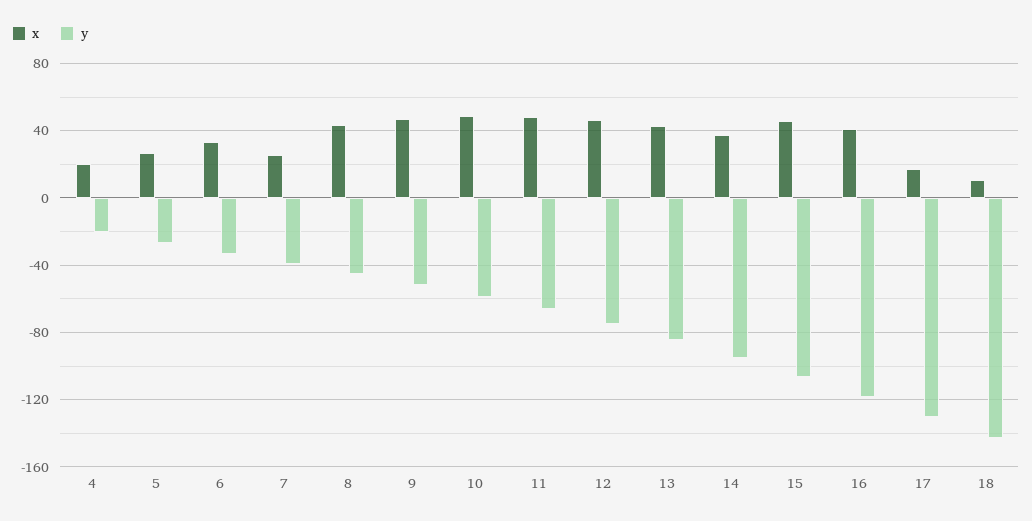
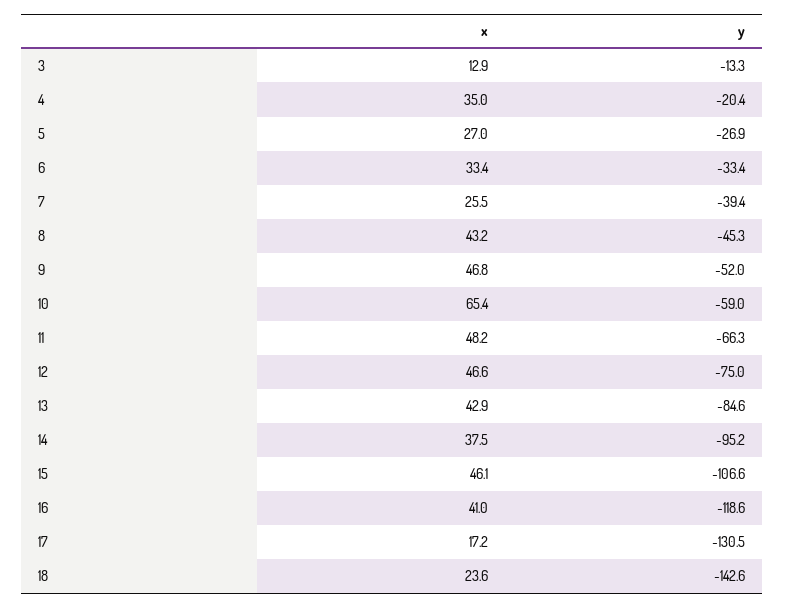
  {
    "x": {
-     "4": 20,
+     "4": 35,
      "5": 27,
      "6": 33.4,
      "7": 25.5,
      "8": 43.2,
      "9": 46.8,
-     "10": 50,
+     "10": 65.4,
      "11": 48.2,
      "12": 46.6,
      "13": 42.9,
      "14": 37.5,
      "15": 46.1,
      "16": 41,
      "17": 17.2,
-     "18": 10
+     "18": 23.6,
+     "3": 12.9
    },
    "y": {
      "4": -20.4,
      "5": -26.9,
      "6": -33.4,
      "7": -39.4,
      "8": -45.3,
      "9": -52,
      "10": -59,
      "11": -66.3,
      "12": -75,
      "13": -84.6,
      "14": -95.2,
      "15": -106.6,
      "16": -118.6,
      "17": -130.5,
-     "18": -142.6
+     "18": -142.6,
+     "3": -13.3
    }
  }

